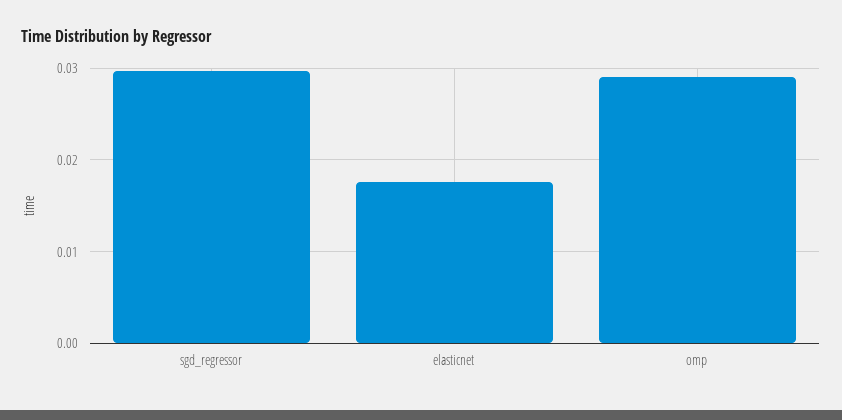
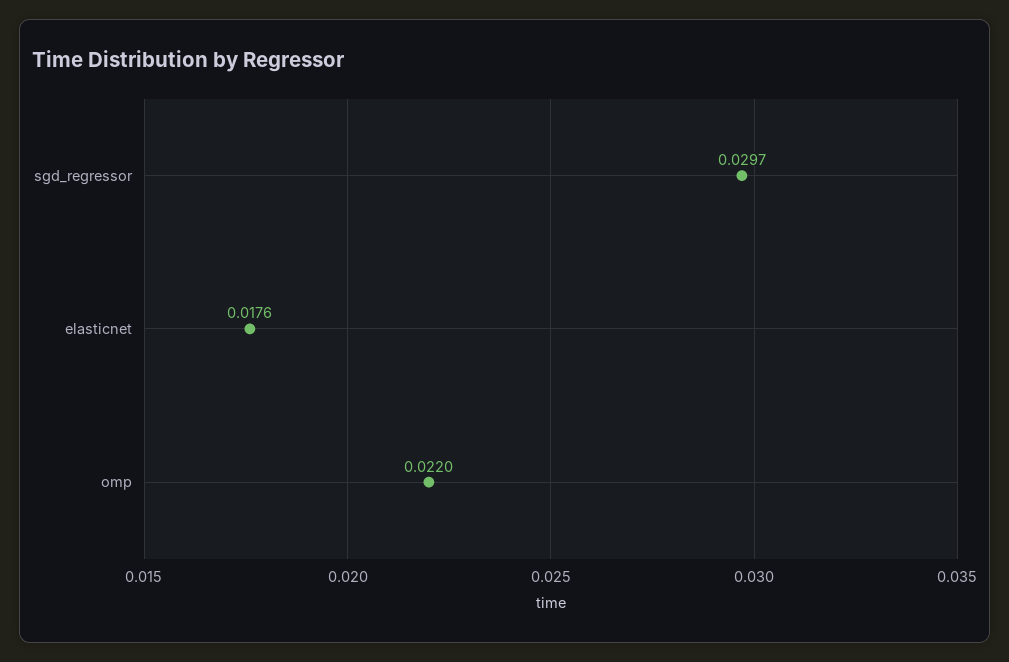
  {
    "sgd_regressor": 0.0297,
    "elasticnet": 0.0176,
-   "omp": 0.029
+   "omp": 0.022
  }

